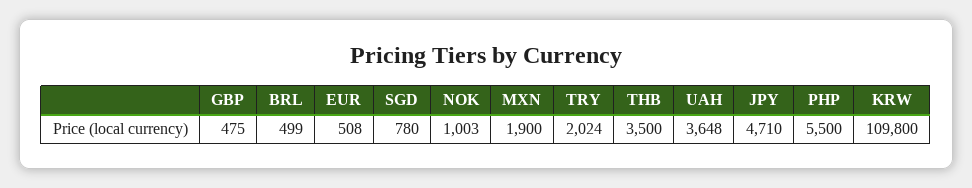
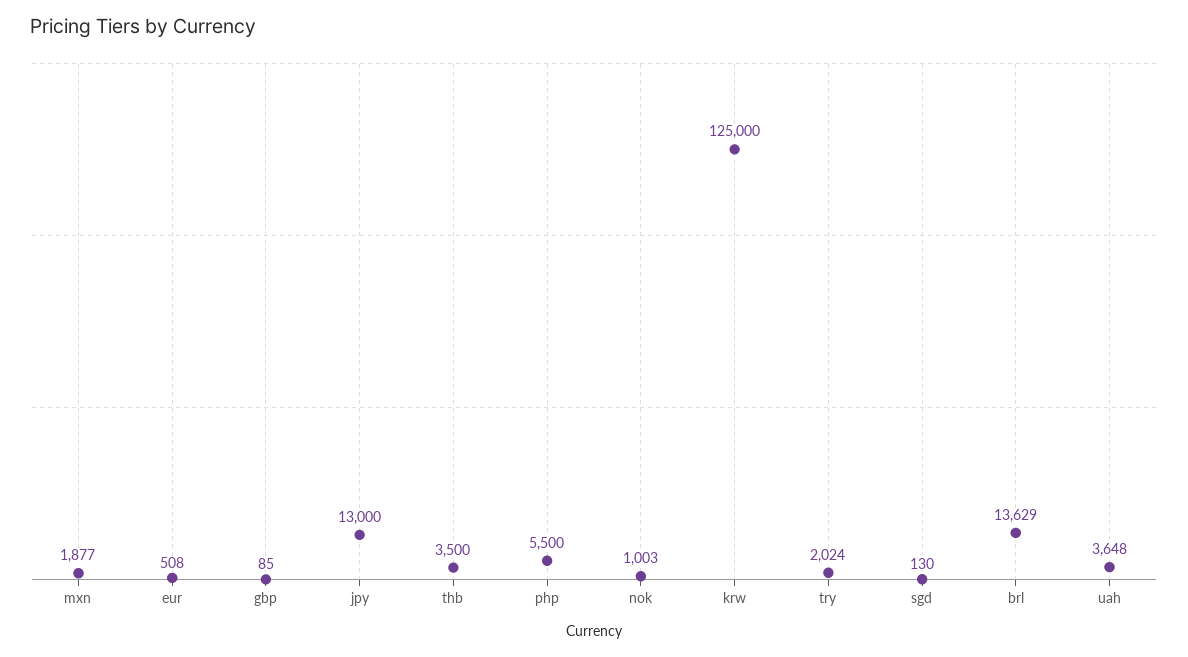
  {
-   "GBP": 475,
+   "GBP": 85,
-   "BRL": 499,
+   "BRL": 13629,
    "EUR": 508,
-   "SGD": 780,
+   "SGD": 130,
    "NOK": 1003,
-   "MXN": 1900,
+   "MXN": 1877,
    "TRY": 2024,
    "THB": 3500,
    "UAH": 3648,
-   "JPY": 4710,
+   "JPY": 13000,
    "PHP": 5500,
-   "KRW": 109800
+   "KRW": 125000
  }

